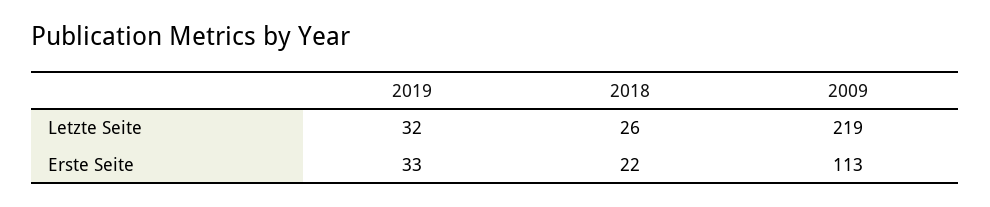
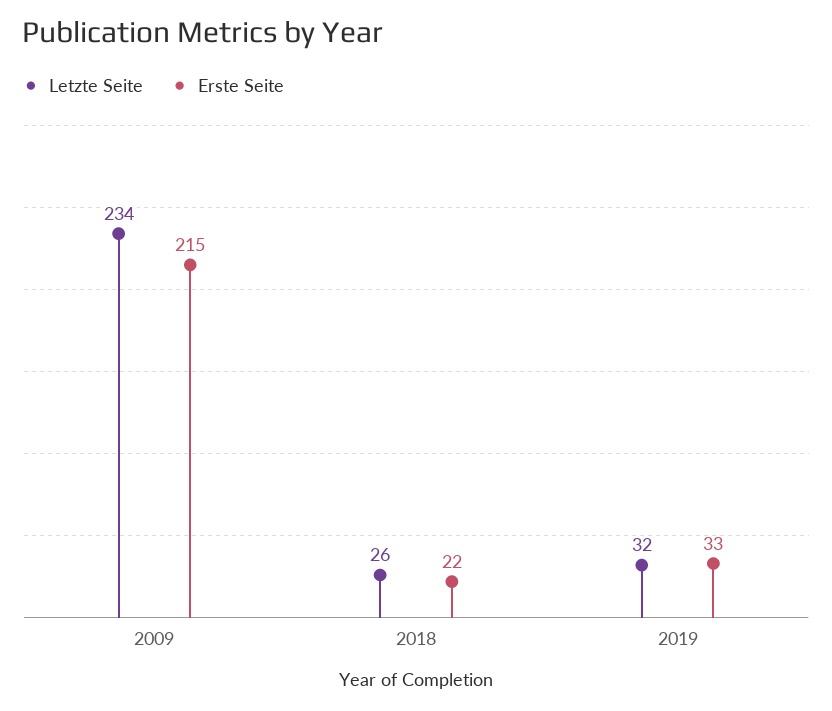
  {
    "Letzte Seite": {
      "2019": 32,
      "2018": 26,
-     "2009": 219
+     "2009": 234
    },
    "Erste Seite": {
      "2019": 33,
      "2018": 22,
-     "2009": 113
+     "2009": 215
    }
  }

